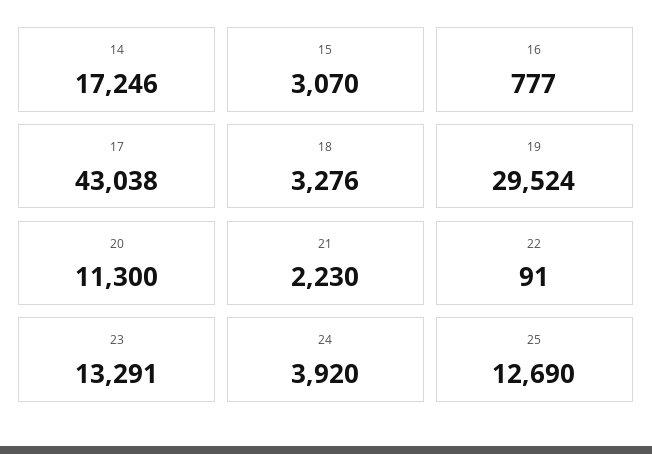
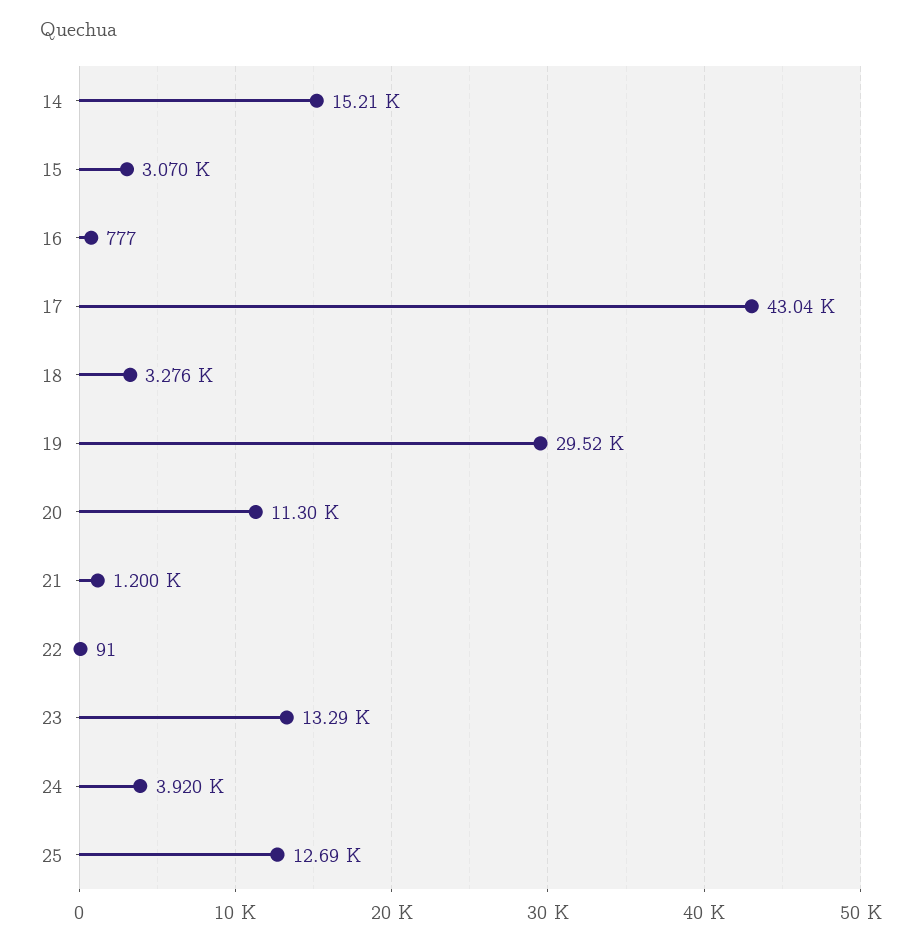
  {
-   "14": 17246,
+   "14": 15210,
    "15": 3070,
    "16": 777,
    "17": 43038,
    "18": 3276,
    "19": 29524,
    "20": 11300,
-   "21": 2230,
+   "21": 1200,
    "22": 91,
    "23": 13291,
    "24": 3920,
    "25": 12690
  }

